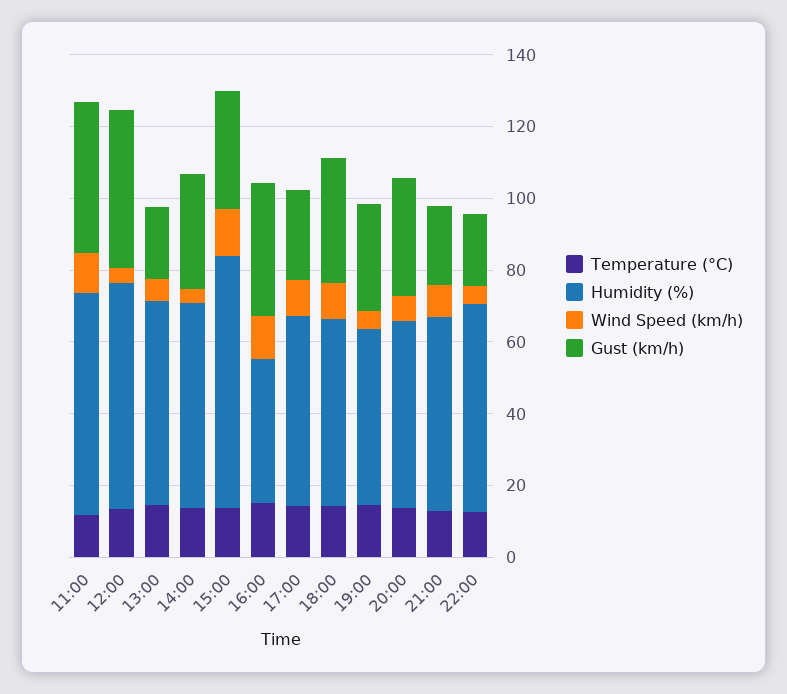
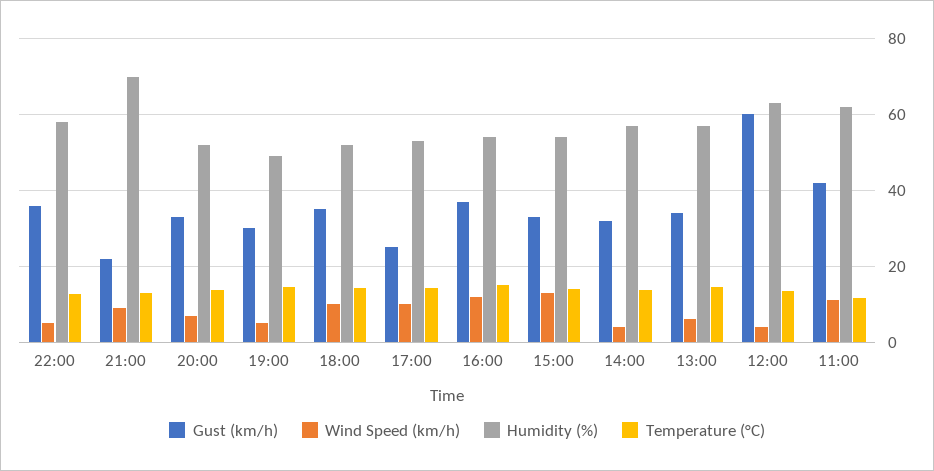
  {
    "Temperature (°C)": {
      "11:00": 12,
      "12:00": 14,
      "13:00": 14,
      "14:00": 14,
      "15:00": 14,
      "16:00": 16,
      "17:00": 14,
      "18:00": 14,
      "19:00": 14,
      "20:00": 14,
      "21:00": 14,
      "22:00": 12
    },
    "Humidity (%)": {
      "11:00": 62,
      "12:00": 64,
      "13:00": 58,
      "14:00": 58,
-     "15:00": 70,
+     "15:00": 54,
-     "16:00": 40,
+     "16:00": 54,
      "17:00": 54,
      "18:00": 52,
      "19:00": 50,
      "20:00": 52,
-     "21:00": 55,
+     "21:00": 70,
      "22:00": 58
    },
    "Wind Speed (km/h)": {
      "11:00": 12,
      "12:00": 4,
      "13:00": 6,
      "14:00": 4,
      "15:00": 14,
      "16:00": 12,
      "17:00": 10,
      "18:00": 10,
      "19:00": 6,
      "20:00": 8,
      "21:00": 10,
      "22:00": 6
    },
    "Gust (km/h)": {
      "11:00": 42,
-     "12:00": 45,
+     "12:00": 60,
-     "13:00": 20,
+     "13:00": 34,
      "14:00": 32,
      "15:00": 34,
      "16:00": 38,
      "17:00": 26,
      "18:00": 36,
      "19:00": 30,
      "20:00": 34,
      "21:00": 22,
-     "22:00": 20
+     "22:00": 36
    }
  }

